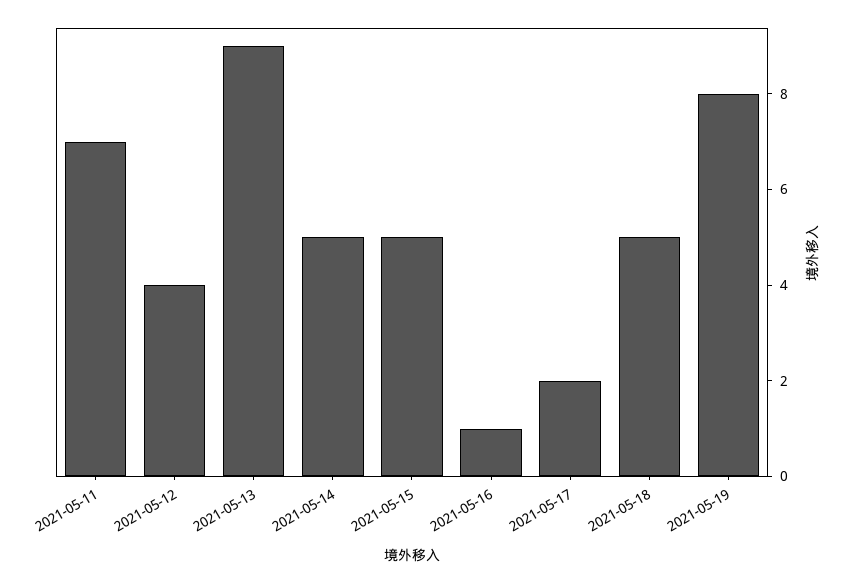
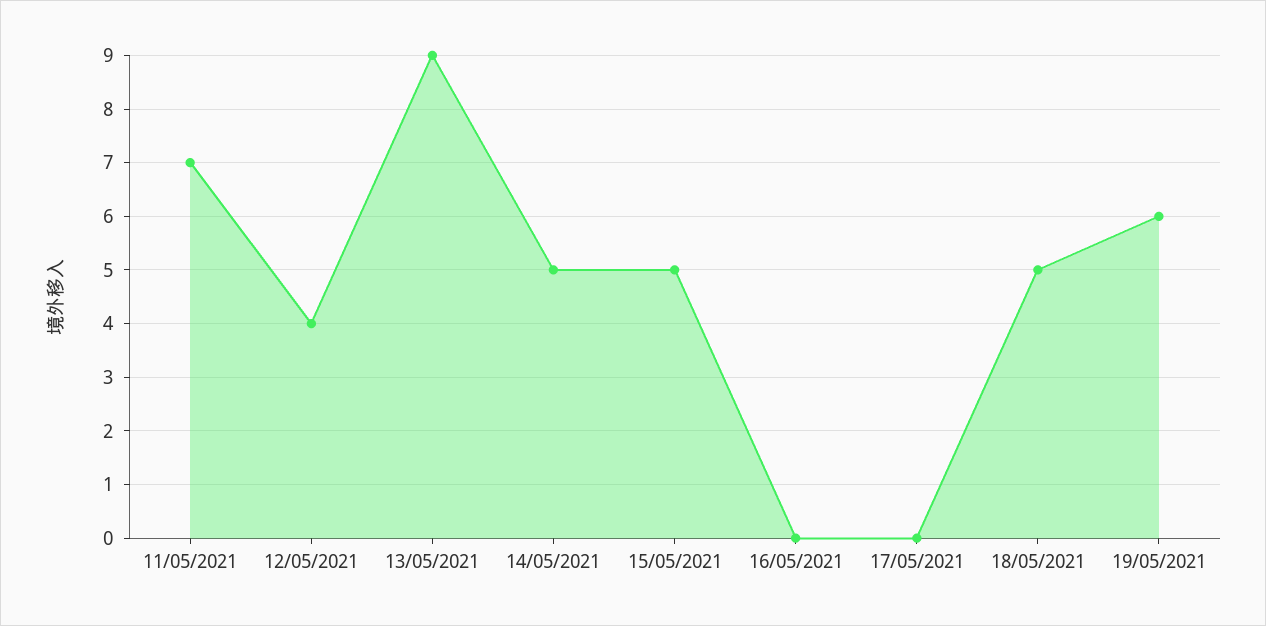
  {
    "2021-05-11": 7,
    "2021-05-12": 4,
    "2021-05-13": 9,
    "2021-05-14": 5,
    "2021-05-15": 5,
-   "2021-05-16": 1,
+   "2021-05-16": 0,
-   "2021-05-17": 2,
+   "2021-05-17": 0,
    "2021-05-18": 5,
-   "2021-05-19": 8
+   "2021-05-19": 6
  }

